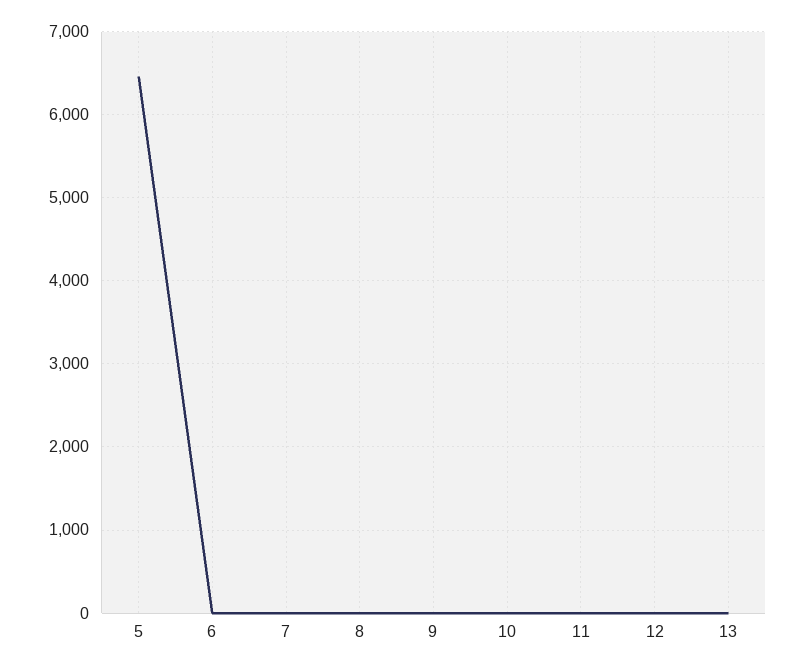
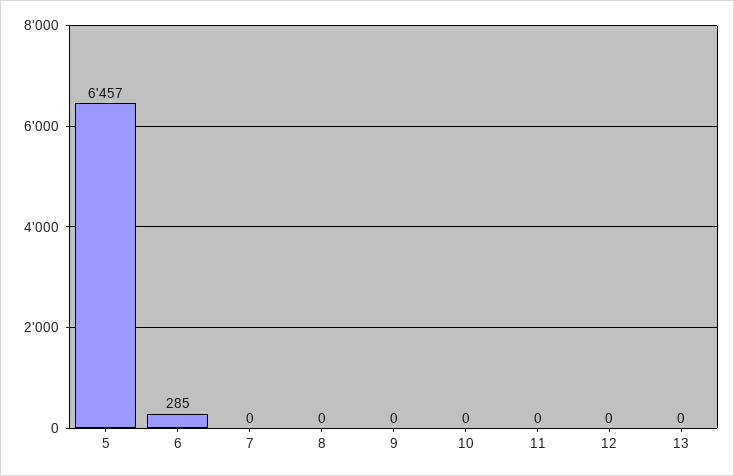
  {
    "5": 6457,
-   "6": 0,
+   "6": 285,
    "7": 0,
    "8": 0,
    "9": 0,
    "10": 0,
    "11": 0,
    "12": 0,
    "13": 0
  }

